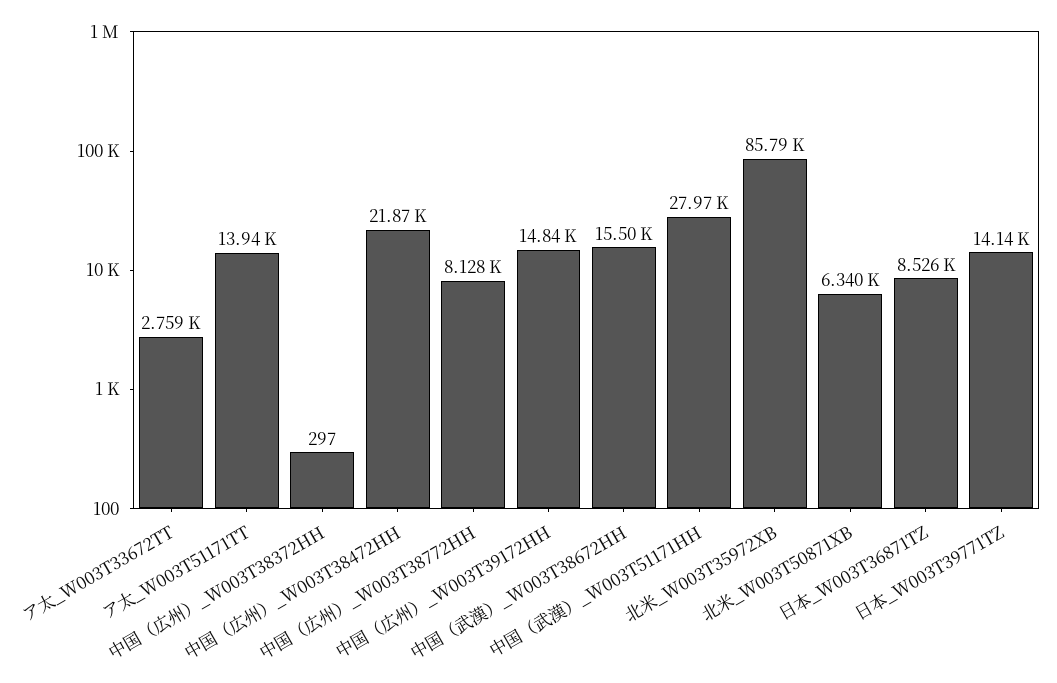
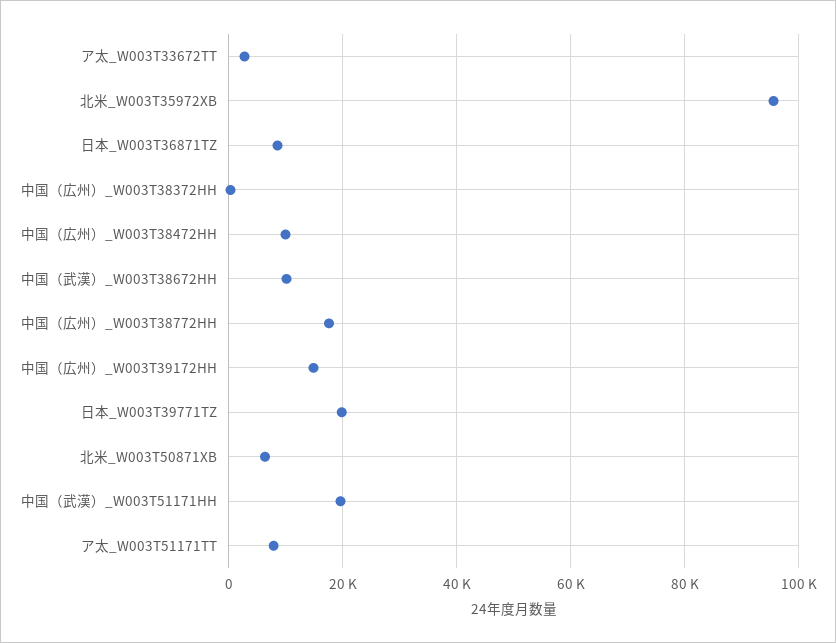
  {
    "ア太_W003T33672TT": 2759,
-   "ア太_W003T51171TT": 13940,
+   "ア太_W003T51171TT": 8000,
    "中国（広州）_W003T38372HH": 297,
-   "中国（広州）_W003T38472HH": 21870,
+   "中国（広州）_W003T38472HH": 10000,
-   "中国（広州）_W003T38772HH": 8128,
+   "中国（広州）_W003T38772HH": 18000,
    "中国（広州）_W003T39172HH": 14840,
-   "中国（武漢）_W003T38672HH": 15500,
+   "中国（武漢）_W003T38672HH": 10000,
-   "中国（武漢）_W003T51171HH": 27970,
+   "中国（武漢）_W003T51171HH": 20000,
-   "北米_W003T35972XB": 85790,
+   "北米_W003T35972XB": 96000,
    "北米_W003T50871XB": 6340,
    "日本_W003T36871TZ": 8526,
-   "日本_W003T39771TZ": 14140
+   "日本_W003T39771TZ": 20000
  }

